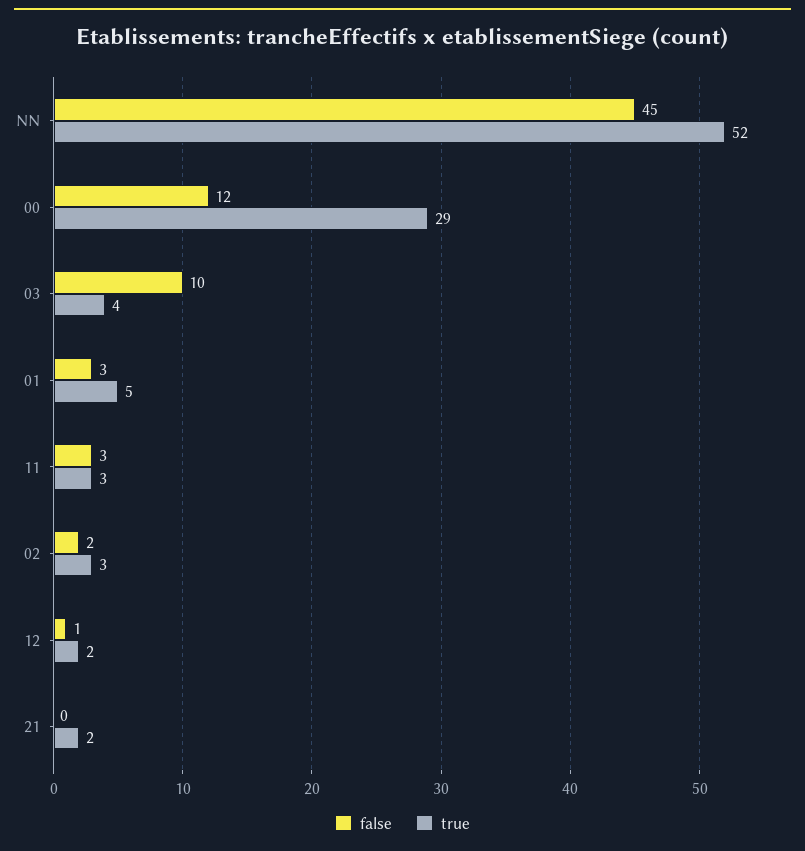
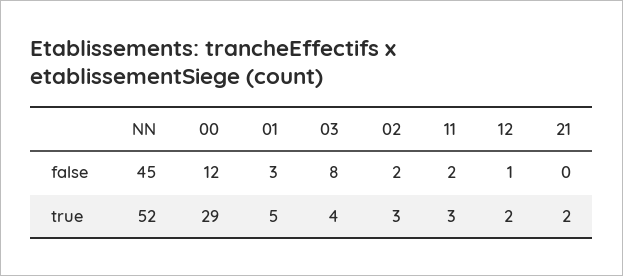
  {
    "false": {
      "NN": 45,
      "00": 12,
-     "03": 10,
+     "03": 8,
      "01": 3,
-     "11": 3,
+     "11": 2,
      "02": 2,
      "12": 1,
      "21": 0
    },
    "true": {
      "NN": 52,
      "00": 29,
      "03": 4,
      "01": 5,
      "11": 3,
      "02": 3,
      "12": 2,
      "21": 2
    }
  }

